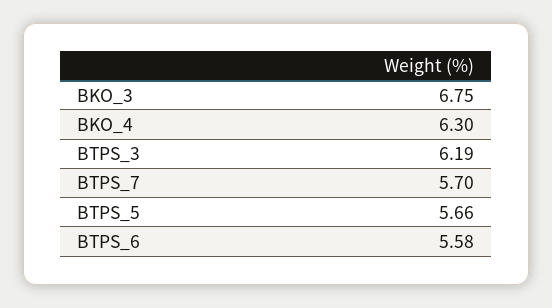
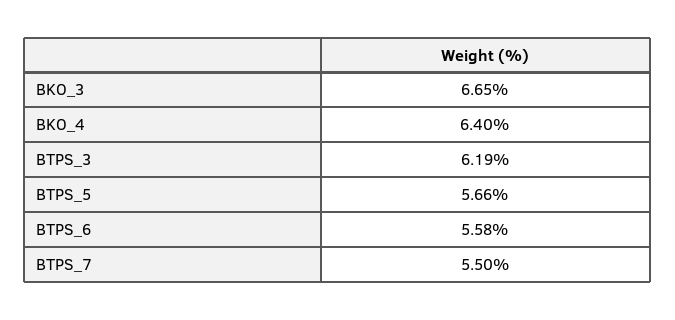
  {
-   "BKO_3": 6.75,
+   "BKO_3": 6.65,
-   "BKO_4": 6.3,
+   "BKO_4": 6.4,
    "BTPS_3": 6.19,
-   "BTPS_7": 5.7,
+   "BTPS_7": 5.5,
    "BTPS_5": 5.66,
    "BTPS_6": 5.58
  }

